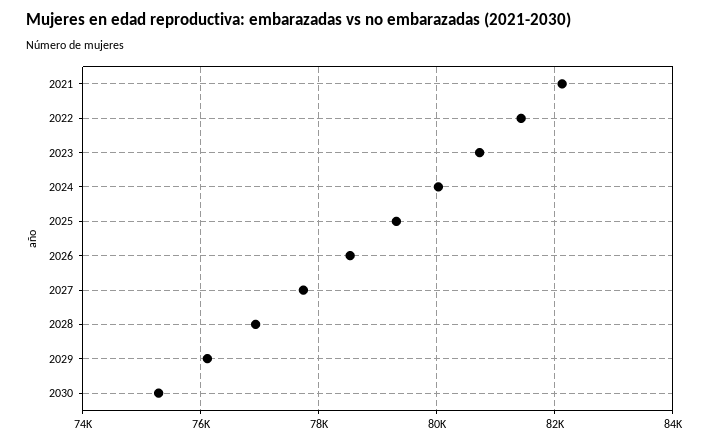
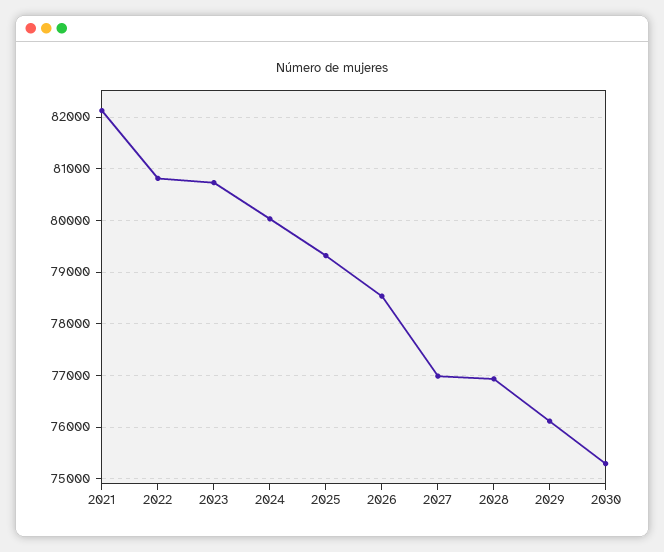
  {
    "2021": 82200,
-   "2022": 81400,
+   "2022": 80800,
    "2023": 80800,
    "2024": 80000,
    "2025": 79400,
    "2026": 78600,
-   "2027": 77800,
+   "2027": 77000,
    "2028": 77000,
    "2029": 76200,
    "2030": 75200
  }

